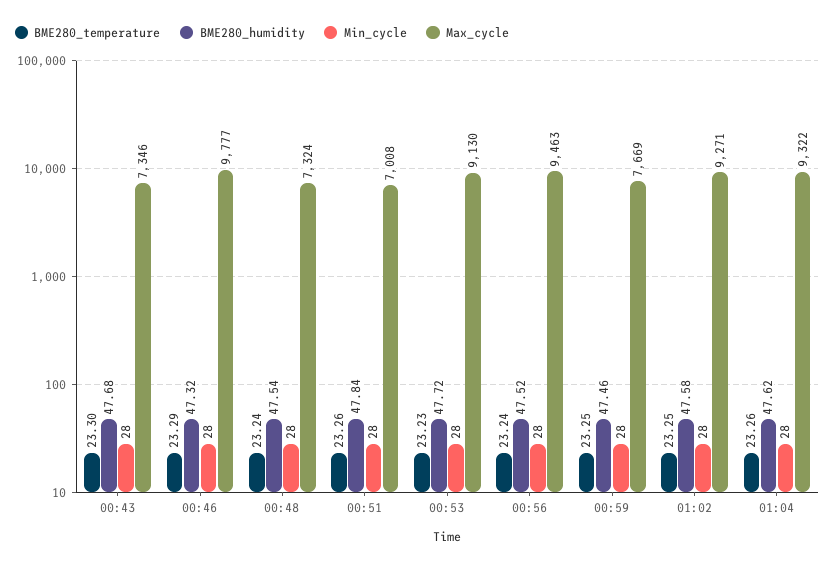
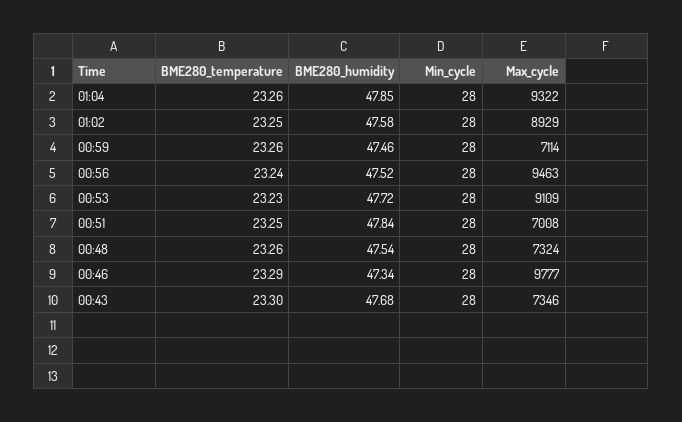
  {
    "BME280_temperature": {
      "00:43": 23.3,
      "00:46": 23.29,
-     "00:48": 23.24,
+     "00:48": 23.26,
-     "00:51": 23.26,
+     "00:51": 23.25,
      "00:53": 23.23,
      "00:56": 23.24,
-     "00:59": 23.25,
+     "00:59": 23.26,
      "01:02": 23.25,
      "01:04": 23.26
    },
    "BME280_humidity": {
      "00:43": 47.68,
-     "00:46": 47.32,
+     "00:46": 47.34,
      "00:48": 47.54,
      "00:51": 47.84,
      "00:53": 47.72,
      "00:56": 47.52,
      "00:59": 47.46,
      "01:02": 47.58,
-     "01:04": 47.62
+     "01:04": 47.85
    },
    "Min_cycle": {
      "00:43": 28,
      "00:46": 28,
      "00:48": 28,
      "00:51": 28,
      "00:53": 28,
      "00:56": 28,
      "00:59": 28,
      "01:02": 28,
      "01:04": 28
    },
    "Max_cycle": {
      "00:43": 7346,
      "00:46": 9777,
      "00:48": 7324,
      "00:51": 7008,
-     "00:53": 9130,
+     "00:53": 9109,
      "00:56": 9463,
-     "00:59": 7669,
+     "00:59": 7114,
-     "01:02": 9271,
+     "01:02": 8929,
      "01:04": 9322
    }
  }

